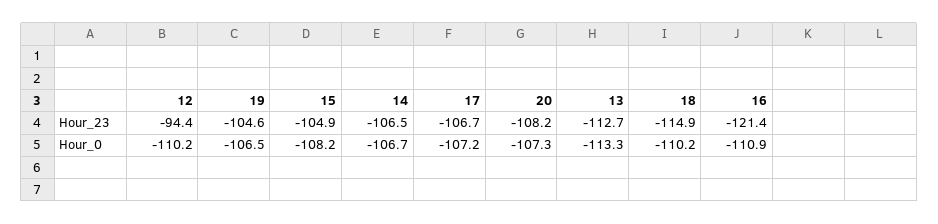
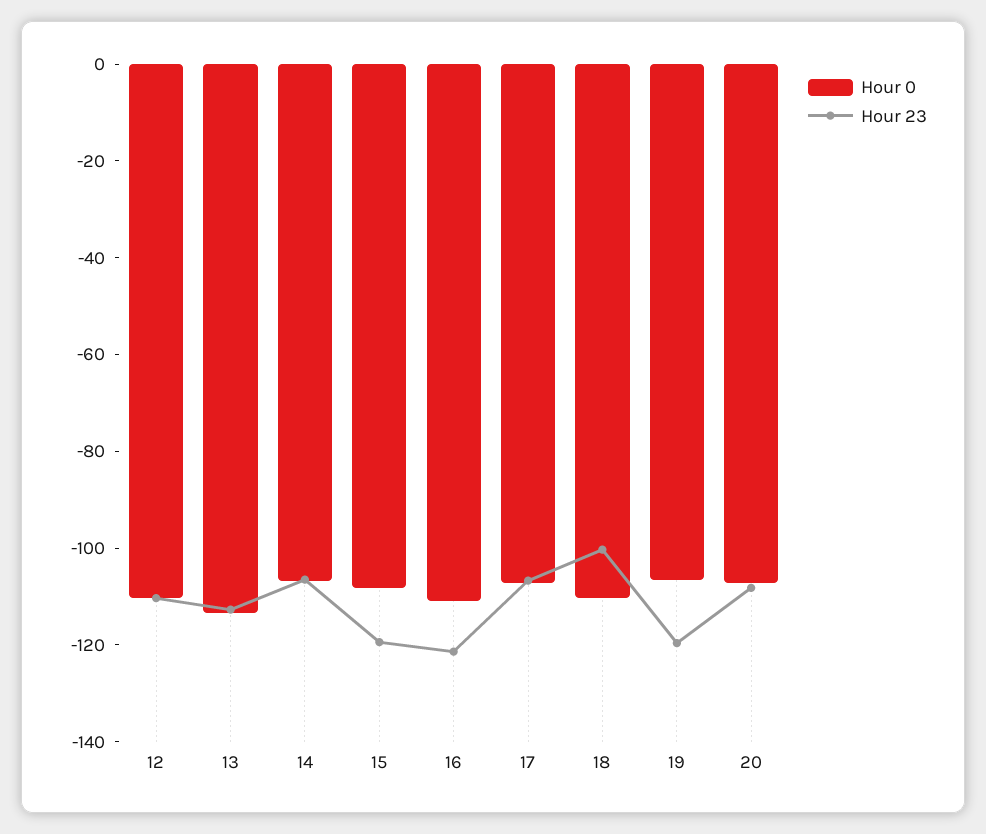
  {
    "Hour_23": {
-     "12": -94.4,
+     "12": -110,
-     "19": -104.6,
+     "19": -120,
-     "15": -104.9,
+     "15": -120,
      "14": -106.5,
      "17": -106.7,
      "20": -108.2,
      "13": -112.7,
-     "18": -114.9,
+     "18": -100,
      "16": -121.4
    },
    "Hour_0": {
      "12": -110.2,
      "19": -106.5,
      "15": -108.2,
      "14": -106.7,
      "17": -107.2,
      "20": -107.3,
      "13": -113.3,
      "18": -110.2,
      "16": -110.9
    }
  }

